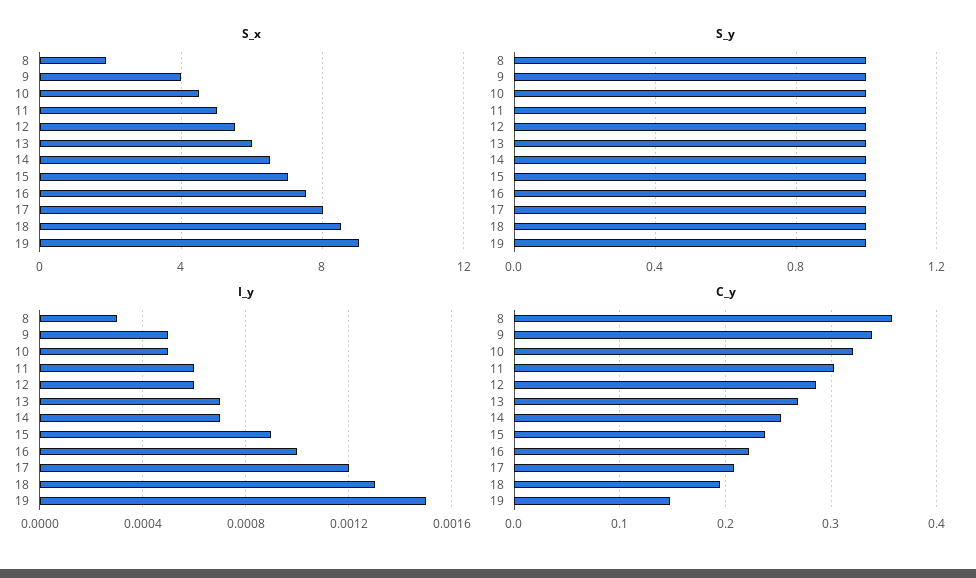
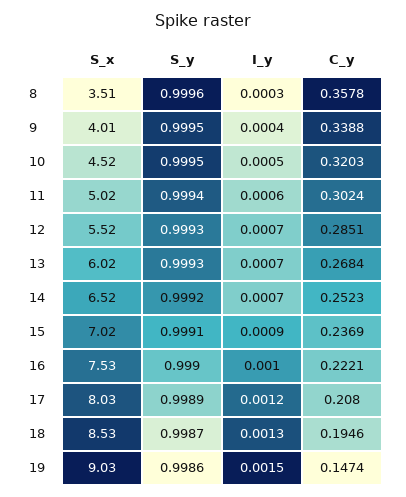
  {
    "S_x": {
-     "8": 2,
+     "8": 3.51,
      "9": 4.01,
      "10": 4.52,
      "11": 5.02,
      "12": 5.52,
      "13": 6.02,
      "14": 6.52,
      "15": 7.02,
      "16": 7.53,
      "17": 8.03,
      "18": 8.53,
      "19": 9.03
    },
    "S_y": {
      "8": 0.9996,
      "9": 0.9995,
      "10": 0.9995,
      "11": 0.9994,
      "12": 0.9993,
      "13": 0.9993,
      "14": 0.9992,
      "15": 0.9991,
      "16": 0.999,
      "17": 0.9989,
      "18": 0.9987,
      "19": 0.9986
    },
    "I_y": {
      "8": 0.0003,
-     "9": 0.0005,
+     "9": 0.0004,
      "10": 0.0005,
      "11": 0.0006,
-     "12": 0.0006,
+     "12": 0.0007,
      "13": 0.0007,
      "14": 0.0007,
      "15": 0.0009,
      "16": 0.001,
      "17": 0.0012,
      "18": 0.0013,
      "19": 0.0015
    },
    "C_y": {
      "8": 0.3578,
      "9": 0.3388,
      "10": 0.3203,
      "11": 0.3024,
      "12": 0.2851,
      "13": 0.2684,
      "14": 0.2523,
      "15": 0.2369,
      "16": 0.2221,
      "17": 0.208,
      "18": 0.1946,
      "19": 0.1474
    }
  }

